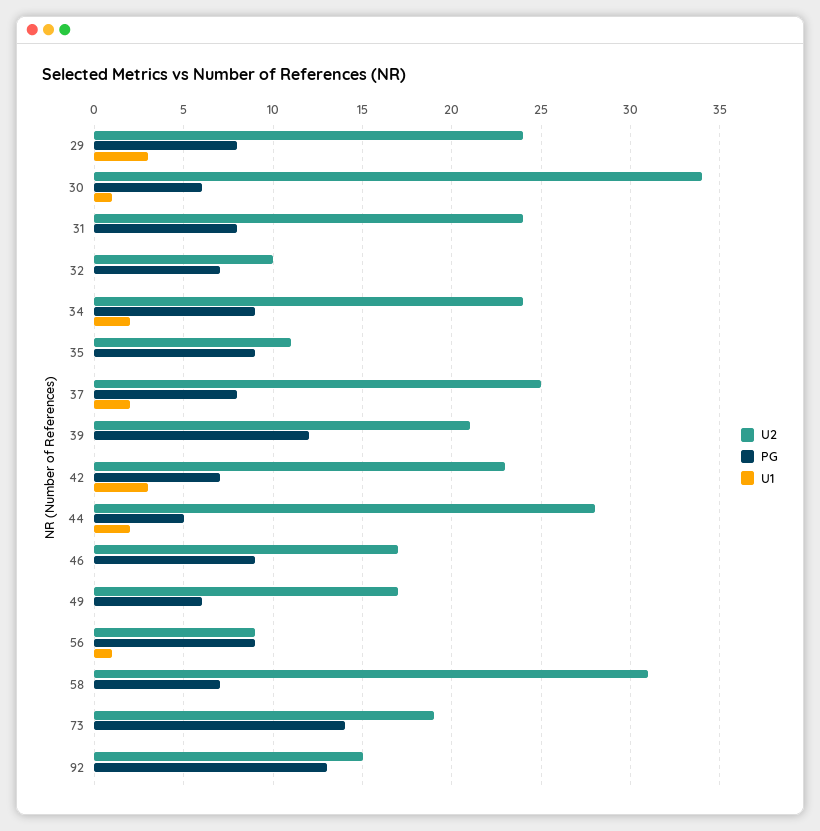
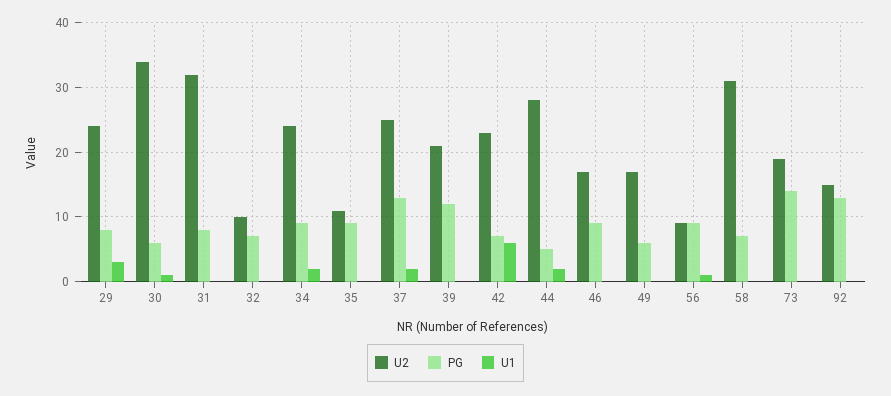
  {
    "U2": {
      "29": 24,
      "30": 34,
-     "31": 24,
+     "31": 32,
      "32": 10,
      "34": 24,
      "35": 11,
      "37": 25,
      "39": 21,
      "42": 23,
      "44": 28,
      "46": 17,
      "49": 17,
      "56": 9,
      "58": 31,
      "73": 19,
      "92": 15
    },
    "PG": {
      "29": 8,
      "30": 6,
      "31": 8,
      "32": 7,
      "34": 9,
      "35": 9,
-     "37": 8,
+     "37": 13,
      "39": 12,
      "42": 7,
      "44": 5,
      "46": 9,
      "49": 6,
      "56": 9,
      "58": 7,
      "73": 14,
      "92": 13
    },
    "U1": {
      "29": 3,
      "30": 1,
      "31": 0,
      "32": 0,
      "34": 2,
      "35": 0,
      "37": 2,
      "39": 0,
-     "42": 3,
+     "42": 6,
      "44": 2,
      "46": 0,
      "49": 0,
      "56": 1,
      "58": 0,
      "73": 0,
      "92": 0
    }
  }

